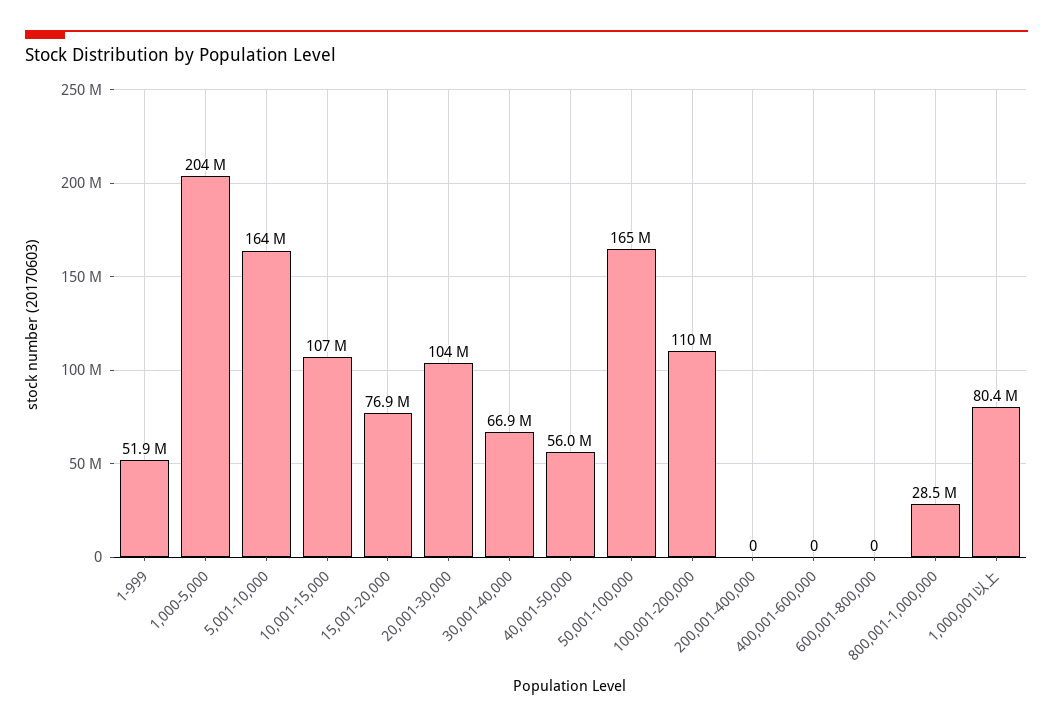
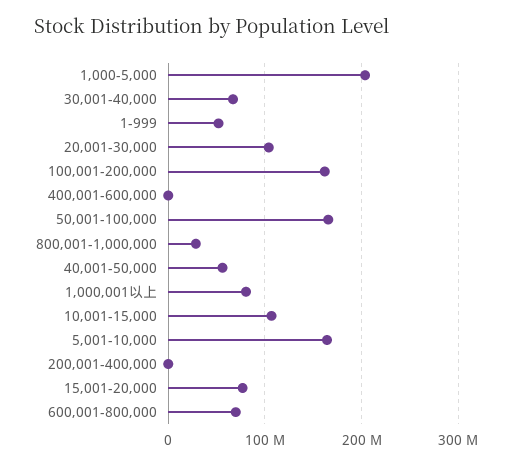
  {
    "1-999": 51900000,
    "1,000-5,000": 204000000,
    "5,001-10,000": 164000000,
    "10,001-15,000": 107000000,
    "15,001-20,000": 76900000,
    "20,001-30,000": 104000000,
    "30,001-40,000": 66900000,
    "40,001-50,000": 56000000,
    "50,001-100,000": 165000000,
-   "100,001-200,000": 110000000,
+   "100,001-200,000": 160000000,
    "200,001-400,000": 0,
    "400,001-600,000": 0,
-   "600,001-800,000": 0,
+   "600,001-800,000": 70000000,
    "800,001-1,000,000": 28500000,
    "1,000,001以上": 80400000
  }

